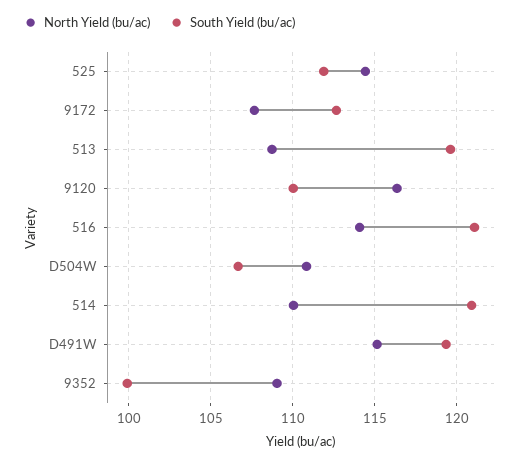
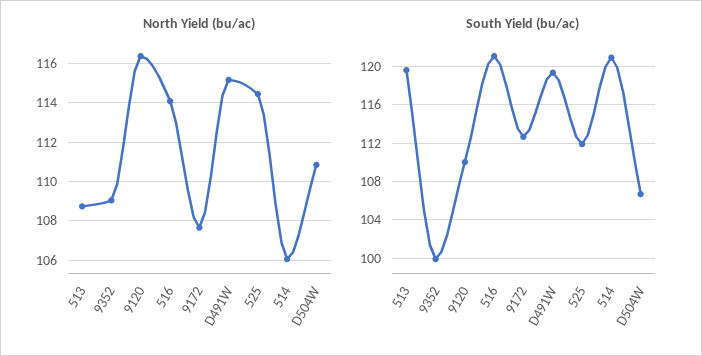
  {
    "North Yield (bu/ac)": {
      "525": 114.5,
      "9172": 107.5,
      "513": 108.5,
      "9120": 116.5,
      "516": 114,
      "D504W": 111,
-     "514": 110,
+     "514": 106,
      "D491W": 115,
      "9352": 109
    },
    "South Yield (bu/ac)": {
      "525": 112,
      "9172": 112.5,
      "513": 119.5,
      "9120": 110,
      "516": 121,
      "D504W": 106.5,
      "514": 121,
      "D491W": 119.5,
      "9352": 100
    }
  }

